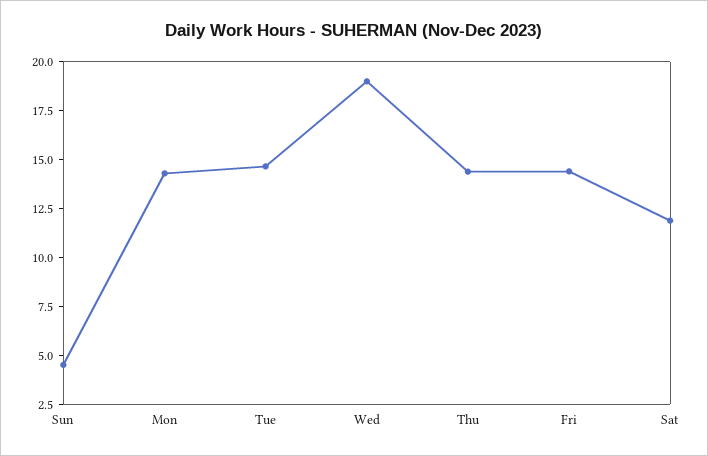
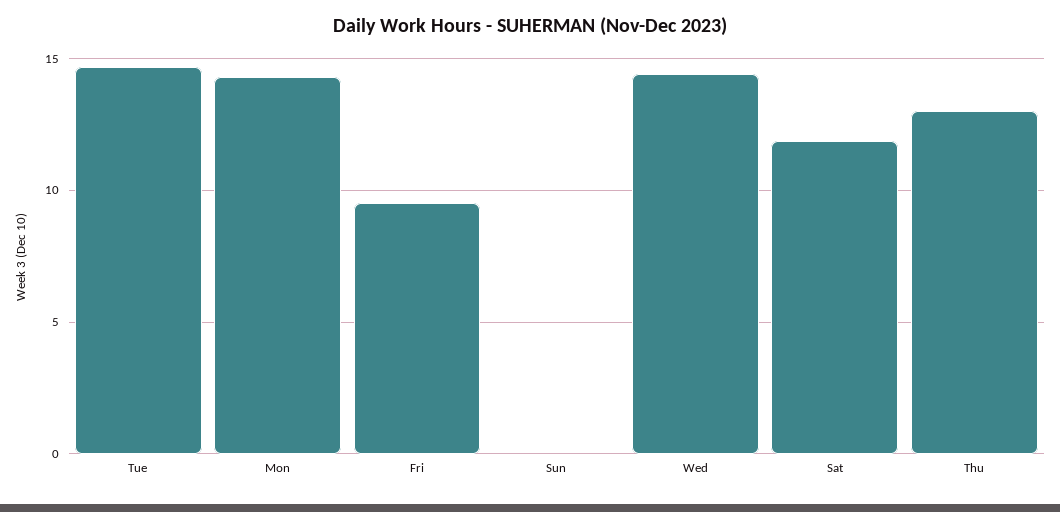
  {
-   "Sun": 4.5,
+   "Sun": 0,
    "Mon": 14.5,
    "Tue": 14.5,
-   "Wed": 19,
+   "Wed": 14.5,
-   "Thu": 14.5,
+   "Thu": 13,
-   "Fri": 14.5,
+   "Fri": 9.5,
    "Sat": 12
  }

